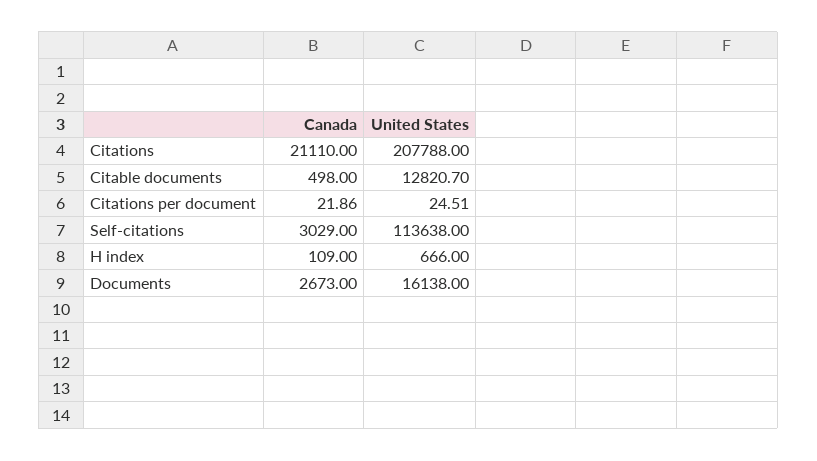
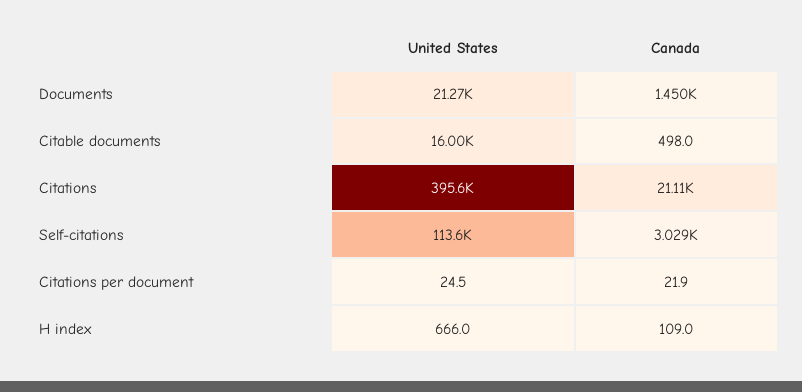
  {
    "Canada": {
      "Citations": 21110,
      "Citable documents": 498,
      "Citations per document": 21.86,
      "Self-citations": 3029,
      "H index": 109,
-     "Documents": 2673
+     "Documents": 1450
    },
    "United States": {
-     "Citations": 207788,
+     "Citations": 395600,
-     "Citable documents": 12820.7,
+     "Citable documents": 16000,
      "Citations per document": 24.51,
      "Self-citations": 113638,
      "H index": 666,
-     "Documents": 16138
+     "Documents": 21270
    }
  }

